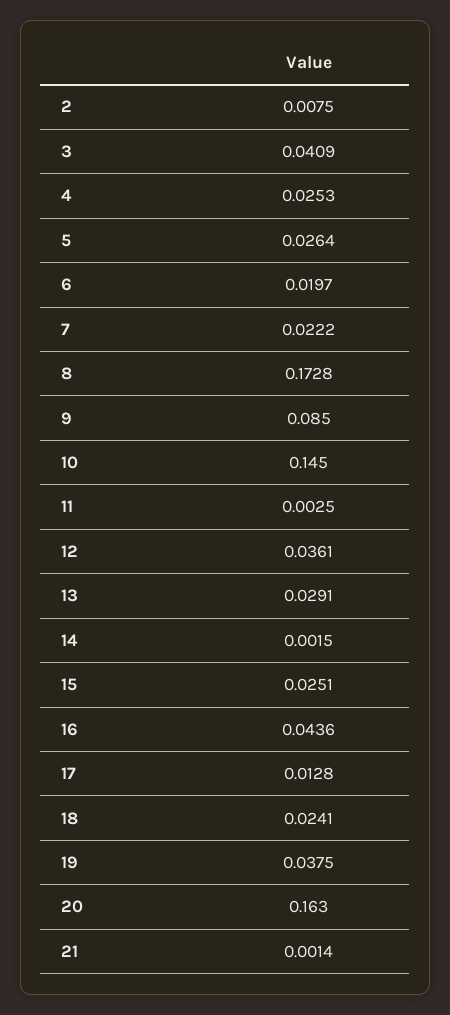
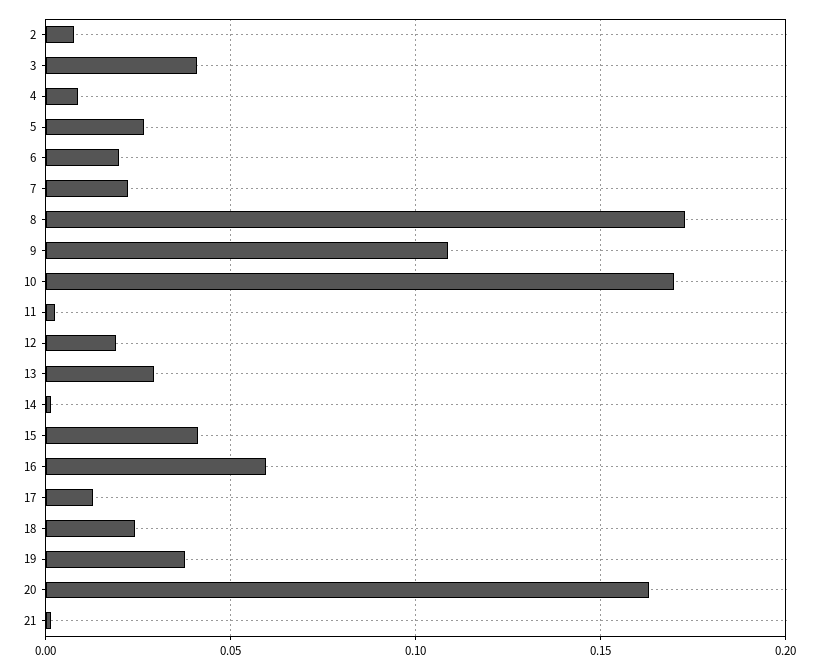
  {
    "2": 0.0075,
    "3": 0.0409,
-   "4": 0.0253,
+   "4": 0.01,
    "5": 0.0264,
    "6": 0.0197,
    "7": 0.0222,
    "8": 0.1728,
-   "9": 0.085,
+   "9": 0.11,
-   "10": 0.145,
+   "10": 0.17,
    "11": 0.0025,
-   "12": 0.0361,
+   "12": 0.02,
    "13": 0.0291,
    "14": 0.0015,
-   "15": 0.0251,
+   "15": 0.04,
-   "16": 0.0436,
+   "16": 0.06,
    "17": 0.0128,
    "18": 0.0241,
    "19": 0.0375,
    "20": 0.163,
    "21": 0.0014
  }

